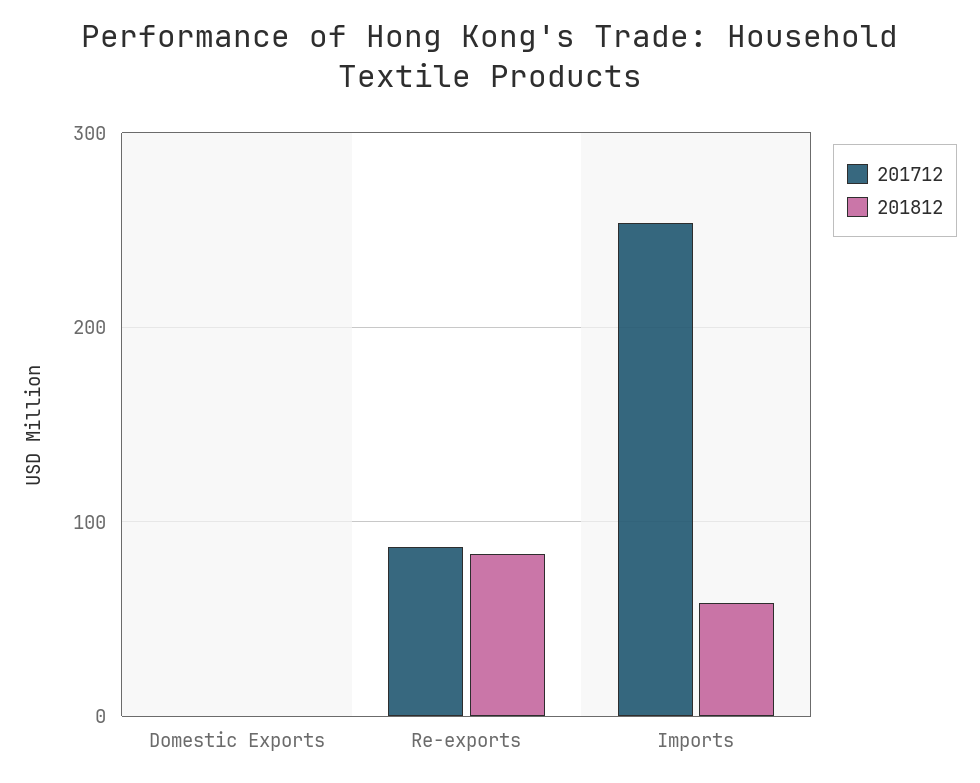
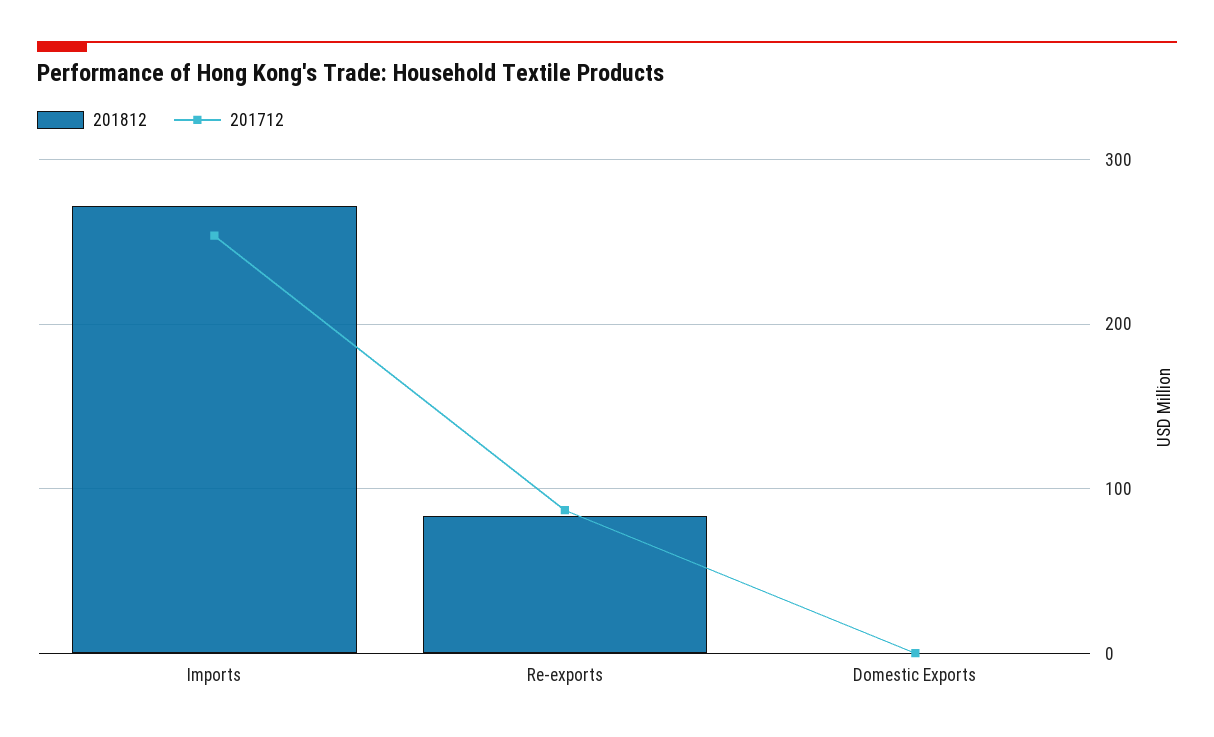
  {
    "201712": {
      "Domestic Exports": 0,
      "Re-exports": 90,
      "Imports": 250
    },
    "201812": {
      "Domestic Exports": 0,
      "Re-exports": 80,
-     "Imports": 60
+     "Imports": 270
    }
  }

